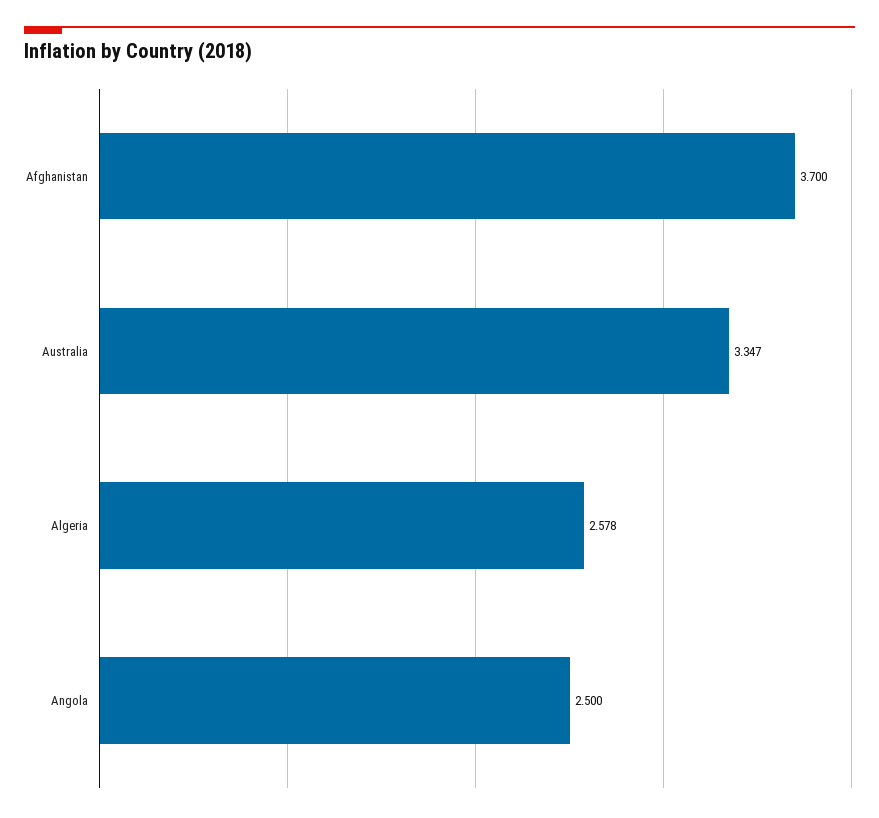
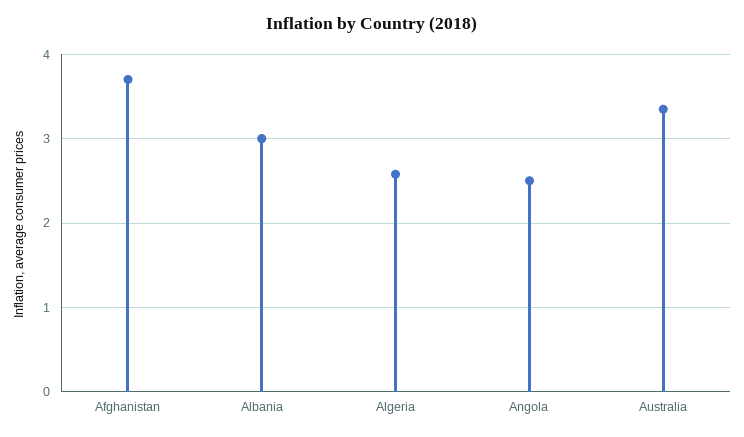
  {
    "Afghanistan": 3.7,
    "Australia": 3.347,
    "Algeria": 2.578,
-   "Angola": 2.5
+   "Angola": 2.5,
+   "Albania": 3
  }

